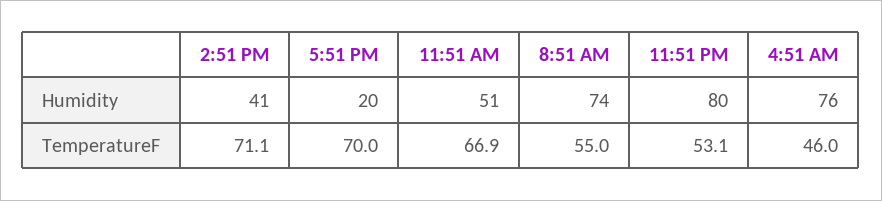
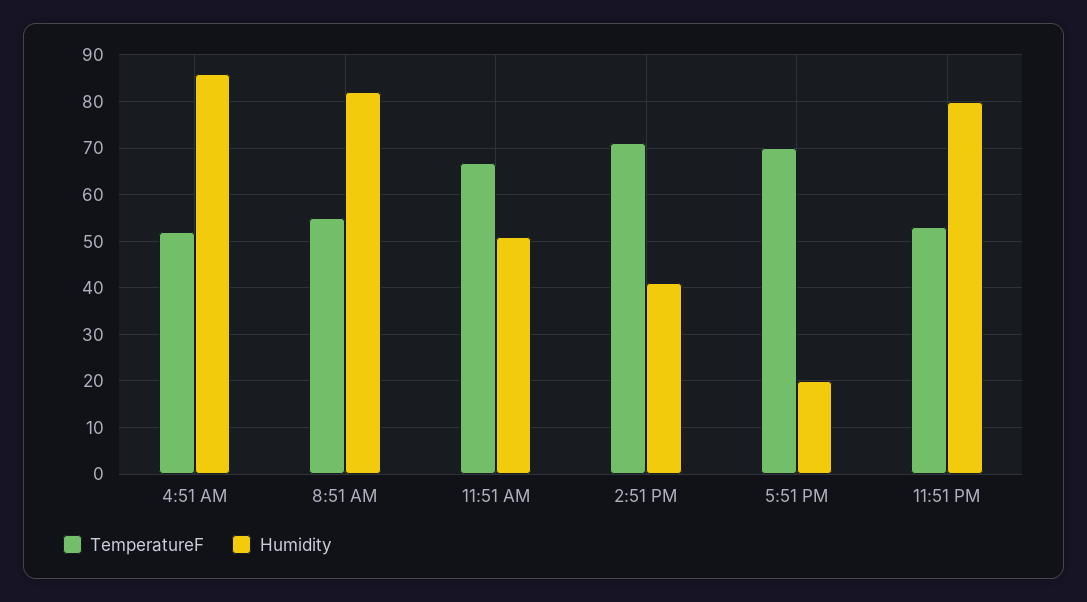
  {
    "Humidity": {
      "2:51 PM": 41,
      "5:51 PM": 20,
      "11:51 AM": 51,
-     "8:51 AM": 74,
+     "8:51 AM": 82,
      "11:51 PM": 80,
-     "4:51 AM": 76
+     "4:51 AM": 86
    },
    "TemperatureF": {
      "2:51 PM": 71.1,
      "5:51 PM": 70,
      "11:51 AM": 66.9,
      "8:51 AM": 55,
      "11:51 PM": 53.1,
-     "4:51 AM": 46
+     "4:51 AM": 52
    }
  }

